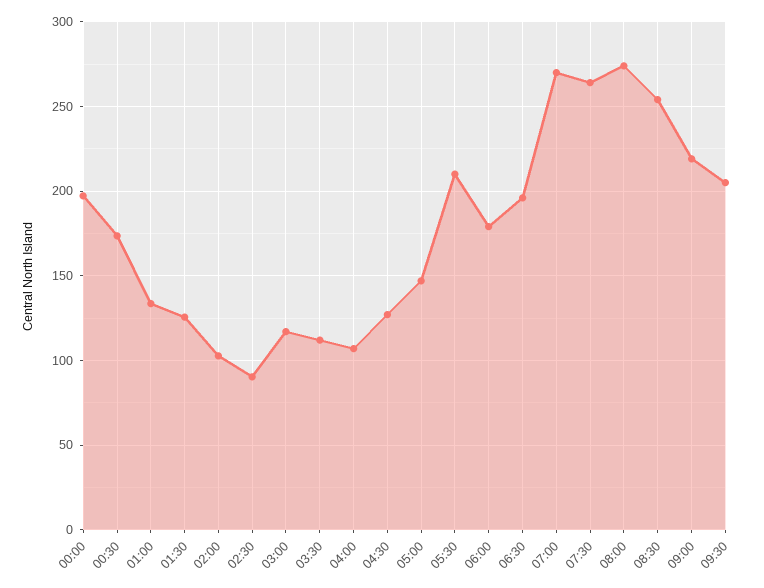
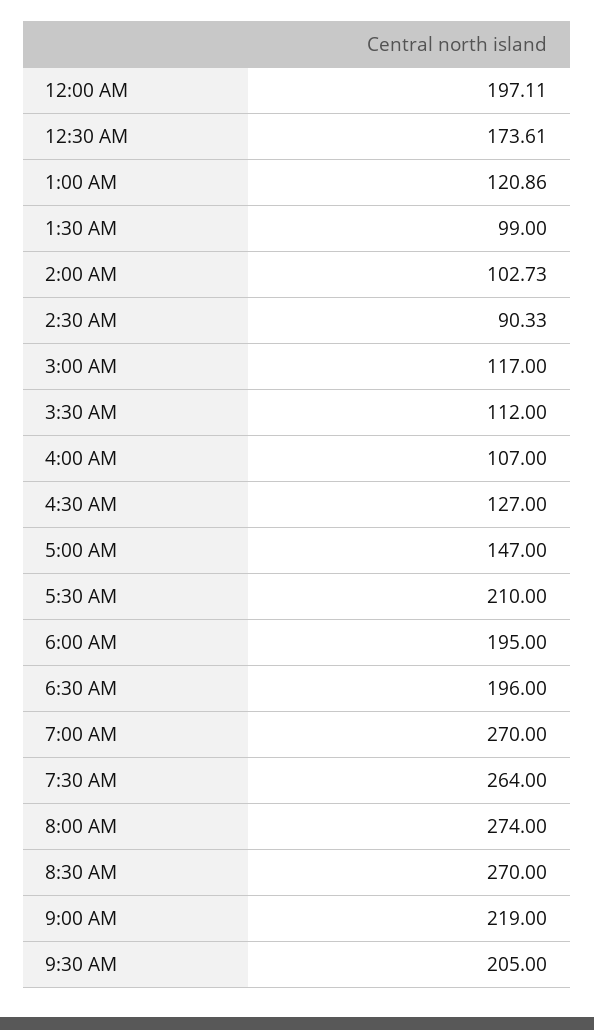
  {
    "00:00": 197.11,
    "00:30": 173.61,
-   "01:00": 135,
+   "01:00": 120.86,
-   "01:30": 125,
+   "01:30": 99,
    "02:00": 102.73,
    "02:30": 90.33,
    "03:00": 117,
    "03:30": 112,
    "04:00": 107,
    "04:30": 127,
    "05:00": 147,
    "05:30": 210,
-   "06:00": 180,
+   "06:00": 195,
    "06:30": 196,
    "07:00": 270,
    "07:30": 264,
    "08:00": 274,
-   "08:30": 255,
+   "08:30": 270,
    "09:00": 219,
    "09:30": 205
  }

